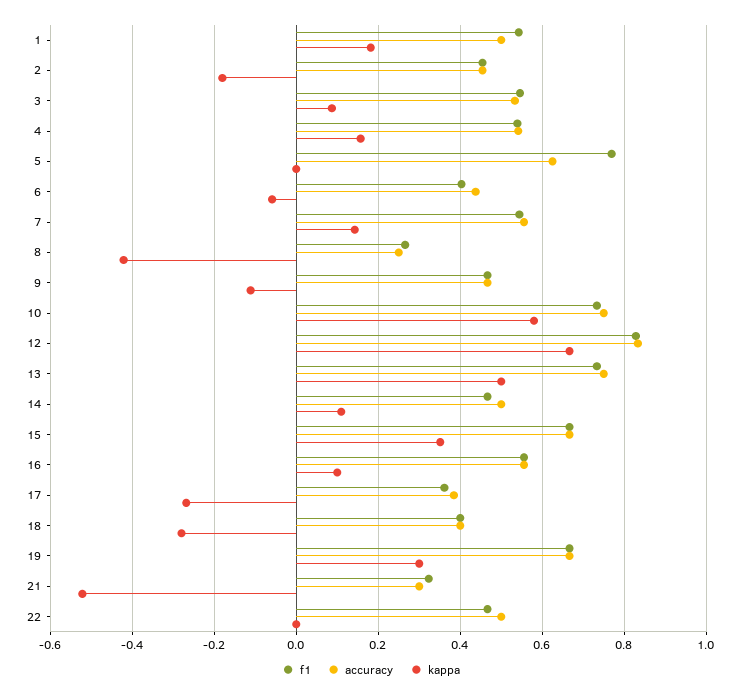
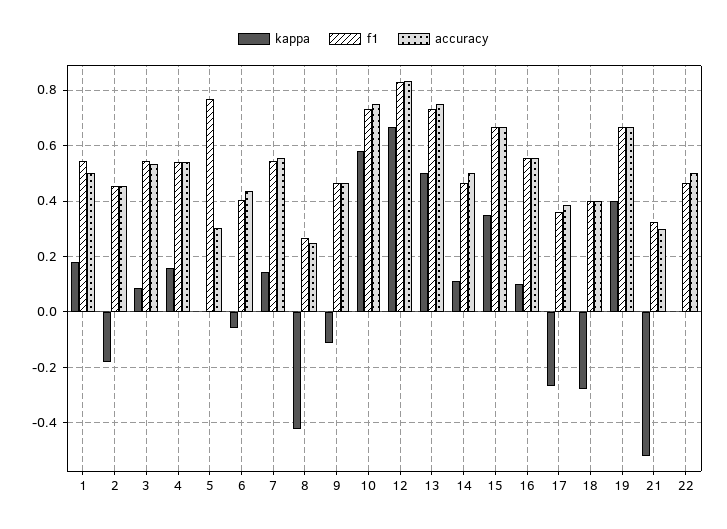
  {
    "f1": {
      "1": 0.54,
      "2": 0.46,
      "3": 0.54,
      "4": 0.54,
      "5": 0.76,
      "6": 0.4,
      "7": 0.54,
      "8": 0.26,
      "9": 0.46,
      "10": 0.74,
      "12": 0.82,
      "13": 0.74,
      "14": 0.46,
      "15": 0.66,
      "16": 0.56,
      "17": 0.36,
      "18": 0.4,
      "19": 0.66,
      "21": 0.32,
      "22": 0.46
    },
    "accuracy": {
      "1": 0.5,
      "2": 0.46,
      "3": 0.54,
      "4": 0.54,
-     "5": 0.62,
+     "5": 0.3,
      "6": 0.44,
      "7": 0.56,
      "8": 0.26,
      "9": 0.46,
      "10": 0.76,
      "12": 0.84,
      "13": 0.76,
      "14": 0.5,
      "15": 0.66,
      "16": 0.56,
      "17": 0.38,
      "18": 0.4,
      "19": 0.66,
      "21": 0.3,
      "22": 0.5
    },
    "kappa": {
      "1": 0.18,
      "2": -0.18,
      "3": 0.08,
      "4": 0.16,
      "5": 0,
      "6": -0.06,
      "7": 0.14,
      "8": -0.42,
      "9": -0.12,
      "10": 0.58,
      "12": 0.66,
      "13": 0.5,
      "14": 0.1,
      "15": 0.36,
      "16": 0.1,
      "17": -0.26,
      "18": -0.28,
-     "19": 0.3,
+     "19": 0.4,
      "21": -0.52,
      "22": 0
    }
  }

